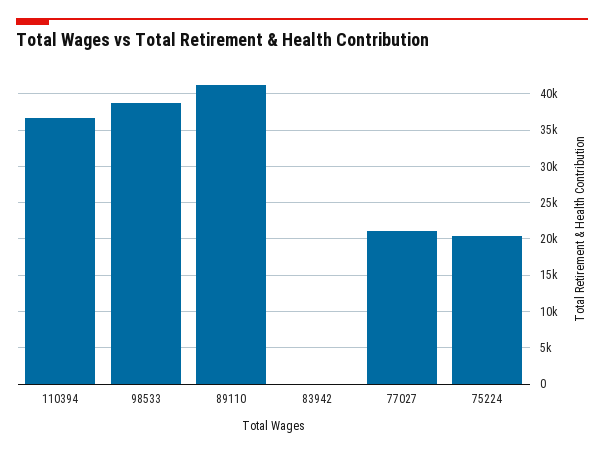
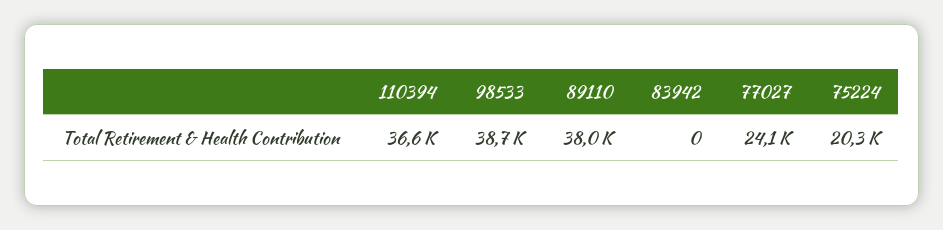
  {
    "110394": 36600,
    "98533": 38700,
-   "89110": 41000,
+   "89110": 38000,
    "83942": 0,
-   "77027": 21000,
+   "77027": 24100,
    "75224": 20300
  }

